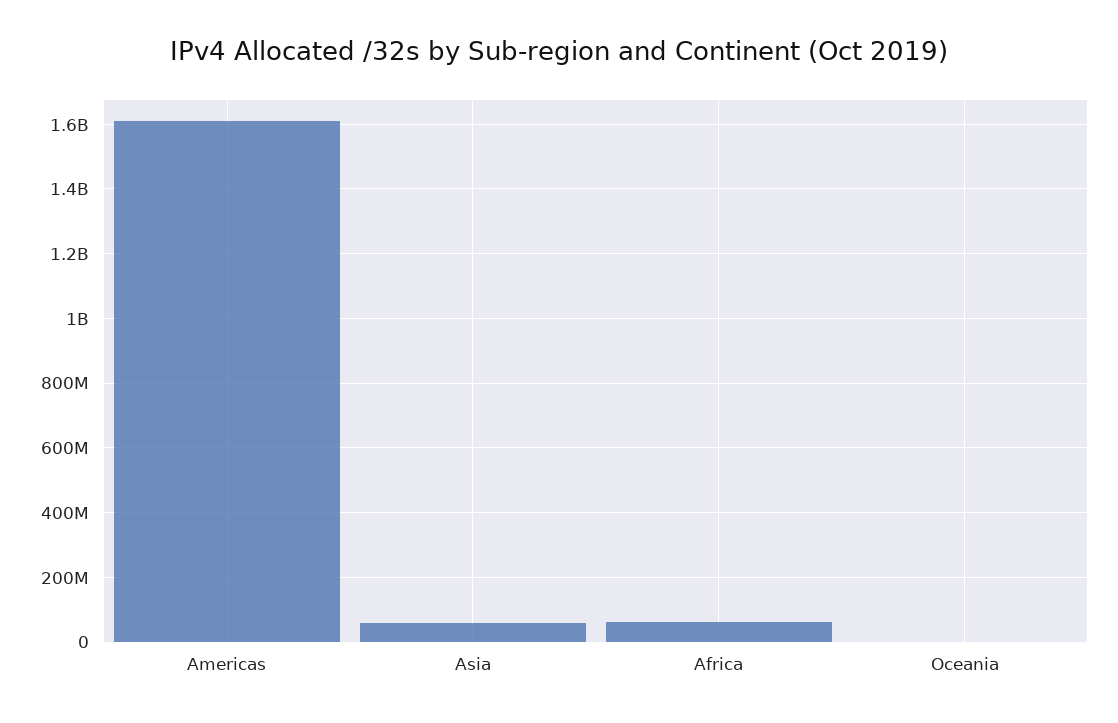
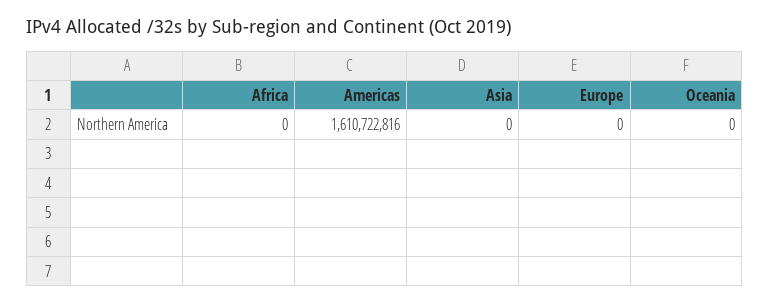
  {
    "Americas": 1610722816,
-   "Asia": 60000000,
+   "Asia": 0,
-   "Africa": 60000000,
+   "Africa": 0,
-   "Oceania": 0
+   "Oceania": 0,
+   "Europe": 0
  }

